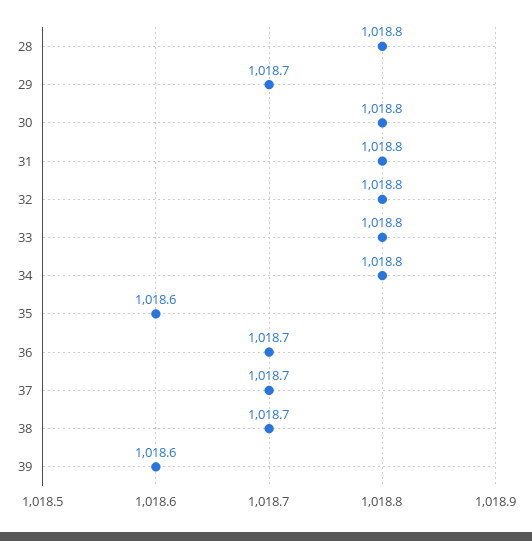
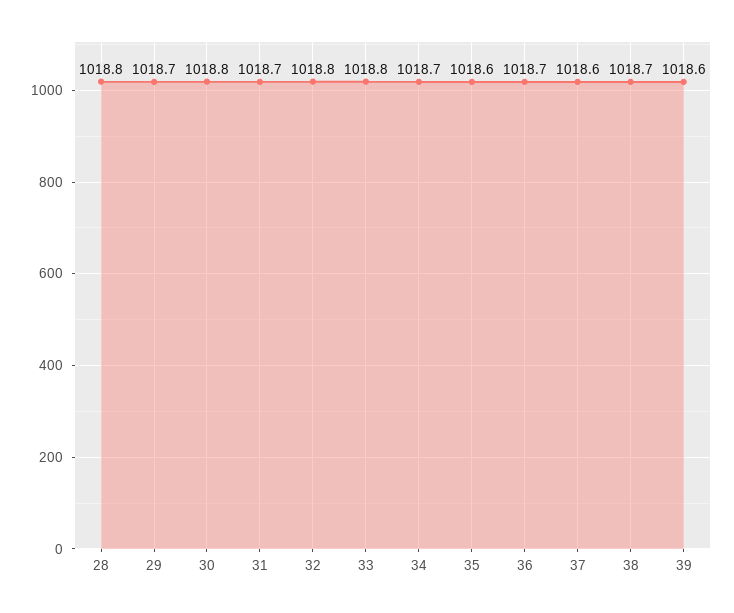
  {
    "28": 1018.8,
    "29": 1018.7,
    "30": 1018.8,
-   "31": 1018.8,
+   "31": 1018.7,
    "32": 1018.8,
    "33": 1018.8,
-   "34": 1018.8,
+   "34": 1018.7,
    "35": 1018.6,
    "36": 1018.7,
-   "37": 1018.7,
+   "37": 1018.6,
    "38": 1018.7,
    "39": 1018.6
  }

